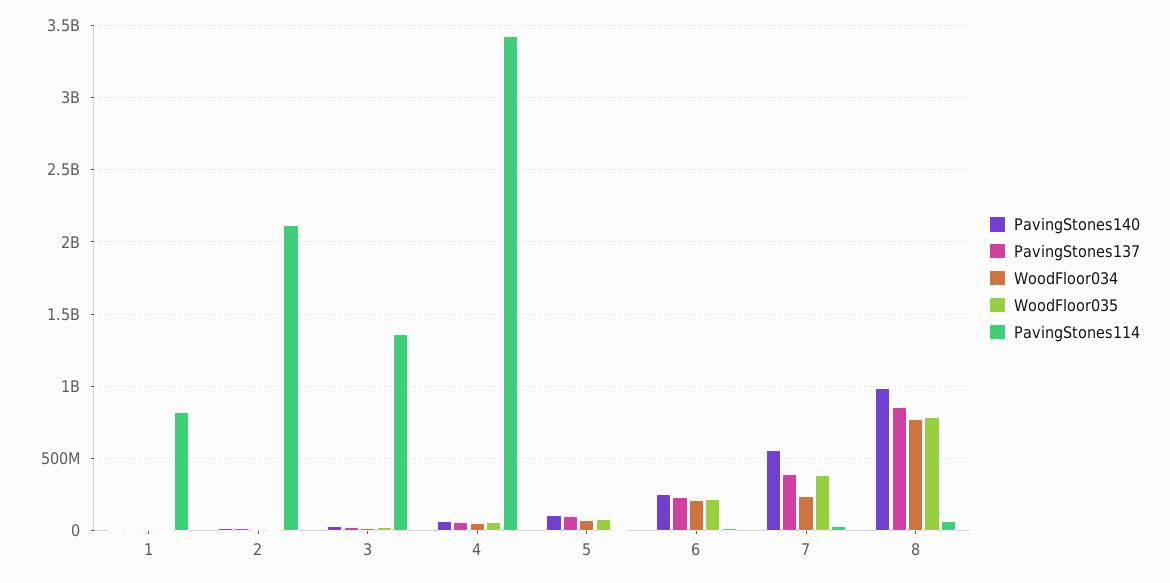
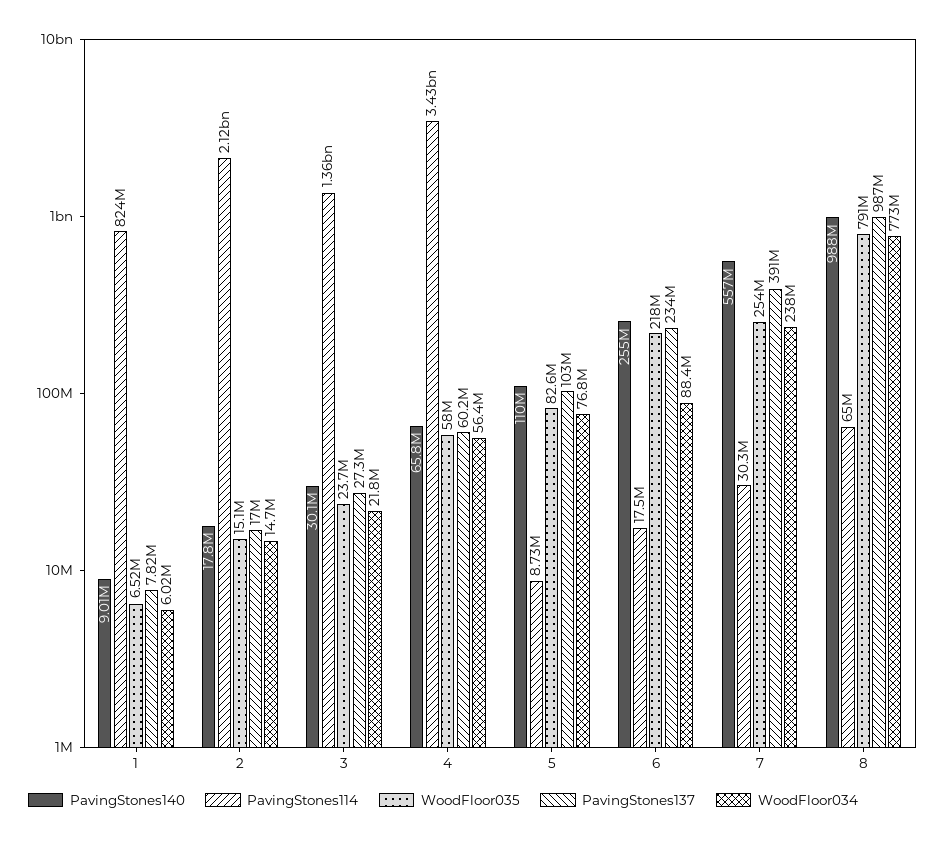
  {
    "PavingStones140": {
      "1": 9010000,
      "2": 17800000,
      "3": 30100000,
      "4": 65800000,
      "5": 110000000,
      "6": 255000000,
      "7": 557000000,
      "8": 988000000
    },
    "PavingStones137": {
      "1": 7820000,
      "2": 17000000,
      "3": 27300000,
      "4": 60200000,
      "5": 103000000,
      "6": 234000000,
      "7": 391000000,
-     "8": 850000000
+     "8": 987000000
    },
    "WoodFloor034": {
      "1": 6020000,
      "2": 14700000,
      "3": 21800000,
      "4": 56400000,
      "5": 76800000,
-     "6": 200000000,
+     "6": 88400000,
      "7": 238000000,
      "8": 773000000
    },
    "WoodFloor035": {
      "1": 6520000,
      "2": 15100000,
      "3": 23700000,
      "4": 58000000,
      "5": 82600000,
      "6": 218000000,
-     "7": 400000000,
+     "7": 254000000,
      "8": 791000000
    },
    "PavingStones114": {
      "1": 824000000,
      "2": 2120000000,
      "3": 1360000000,
      "4": 3430000000,
      "5": 8730000,
      "6": 17500000,
      "7": 30300000,
      "8": 65000000
    }
  }

